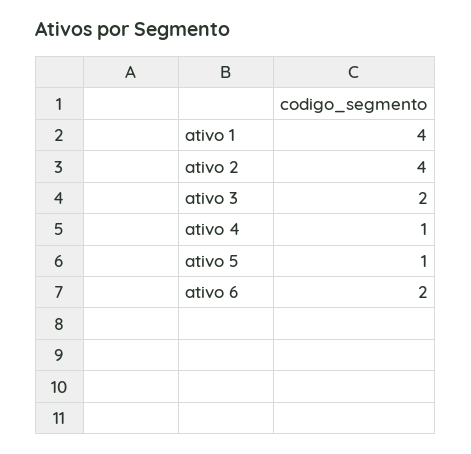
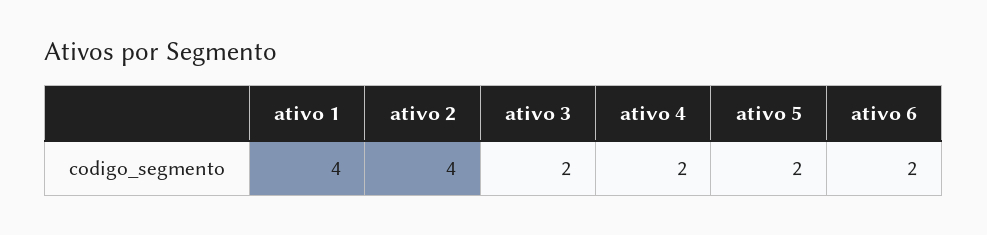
  {
    "ativo 1": 4,
    "ativo 2": 4,
    "ativo 3": 2,
-   "ativo 4": 1,
+   "ativo 4": 2,
-   "ativo 5": 1,
+   "ativo 5": 2,
    "ativo 6": 2
  }

